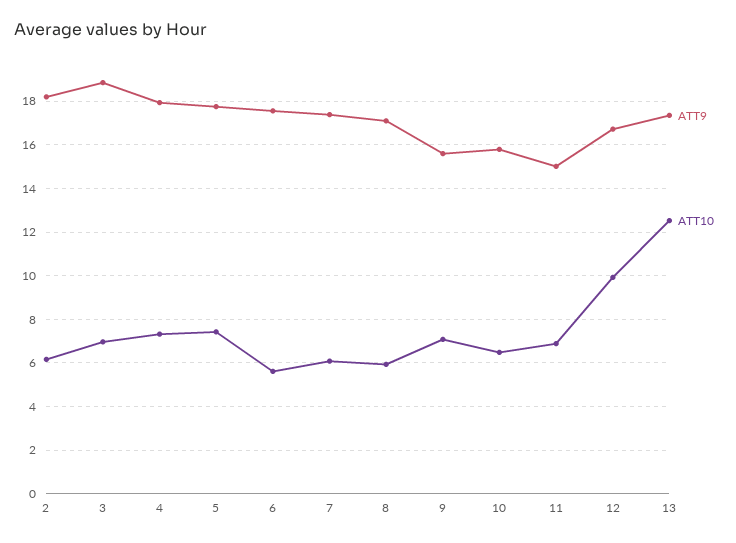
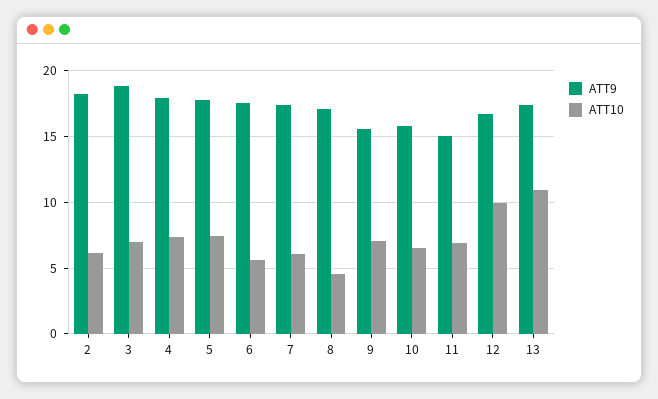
  {
    "ATT9": {
      "2": 18,
      "3": 19,
      "4": 18,
      "5": 18,
      "6": 17.5,
      "7": 17.5,
      "8": 17,
      "9": 15.5,
      "10": 16,
      "11": 15,
      "12": 16.5,
      "13": 17.5
    },
    "ATT10": {
      "2": 6,
      "3": 7,
      "4": 7.5,
      "5": 7.5,
      "6": 5.5,
      "7": 6,
-     "8": 6,
+     "8": 4.5,
      "9": 7,
      "10": 6.5,
      "11": 7,
      "12": 10,
-     "13": 12.5
+     "13": 11
    }
  }

